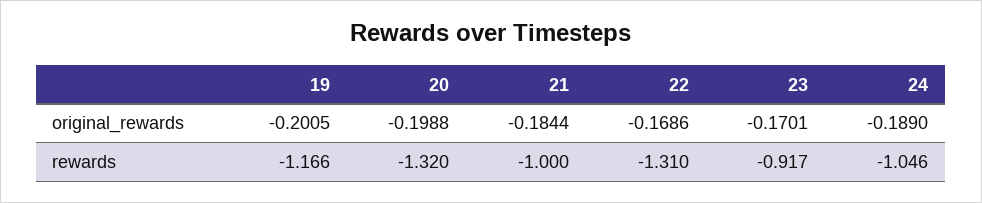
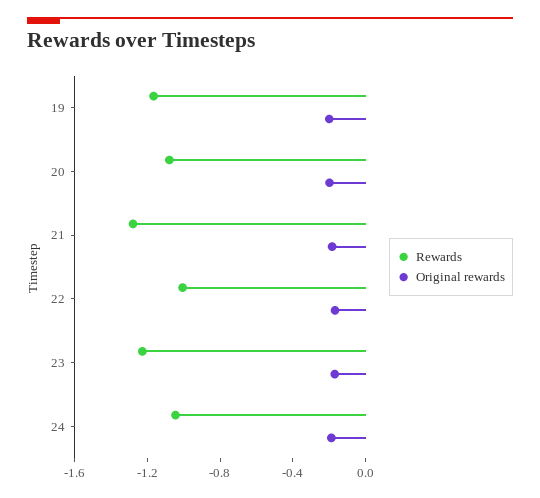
  {
    "original_rewards": {
      "19": -0.2005,
      "20": -0.1988,
      "21": -0.1844,
      "22": -0.1686,
      "23": -0.1701,
      "24": -0.189
    },
    "rewards": {
      "19": -1.166,
-     "20": -1.32,
+     "20": -1.1,
-     "21": -1,
+     "21": -1.3,
-     "22": -1.31,
+     "22": -1,
-     "23": -0.917,
+     "23": -1.2,
      "24": -1.046
    }
  }

